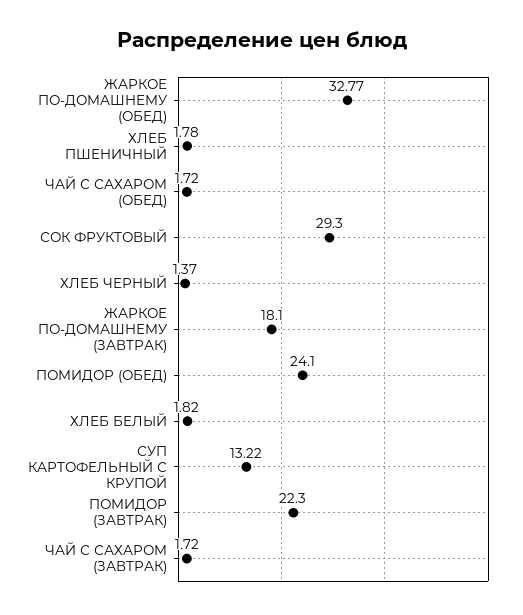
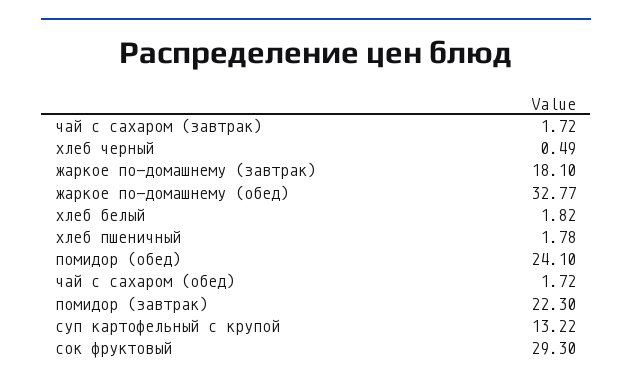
  {
    "ЖАРКОЕ ПО-ДОМАШНЕМУ (ОБЕД)": 32.77,
    "ХЛЕБ ПШЕНИЧНЫЙ": 1.78,
    "ЧАЙ С САХАРОМ (ОБЕД)": 1.72,
    "СОК ФРУКТОВЫЙ": 29.3,
-   "ХЛЕБ ЧЕРНЫЙ": 1.37,
+   "ХЛЕБ ЧЕРНЫЙ": 0.49,
    "ЖАРКОЕ ПО-ДОМАШНЕМУ (ЗАВТРАК)": 18.1,
    "ПОМИДОР (ОБЕД)": 24.1,
    "ХЛЕБ БЕЛЫЙ": 1.82,
    "СУП КАРТОФЕЛЬНЫЙ С КРУПОЙ": 13.22,
    "ПОМИДОР (ЗАВТРАК)": 22.3,
    "ЧАЙ С САХАРОМ (ЗАВТРАК)": 1.72
  }

